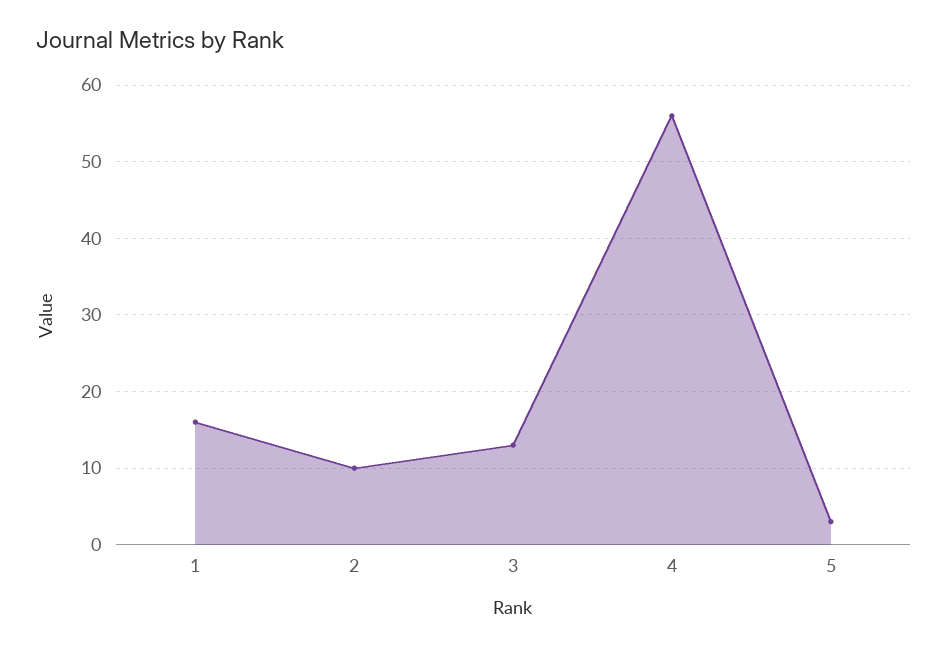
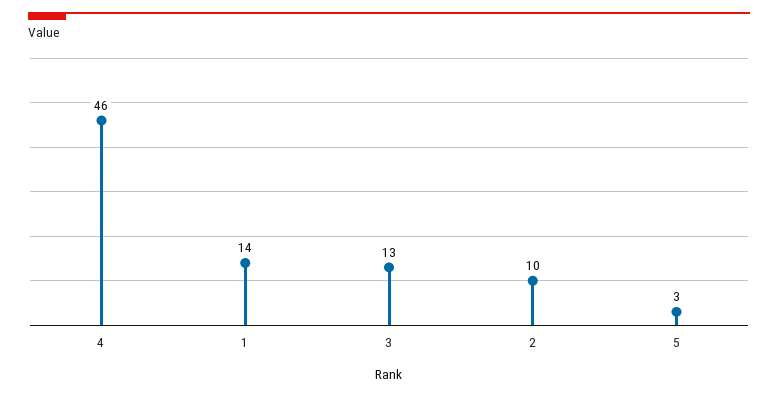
  {
-   "1": 16,
+   "1": 14,
    "2": 10,
    "3": 13,
-   "4": 56,
+   "4": 46,
    "5": 3
  }

